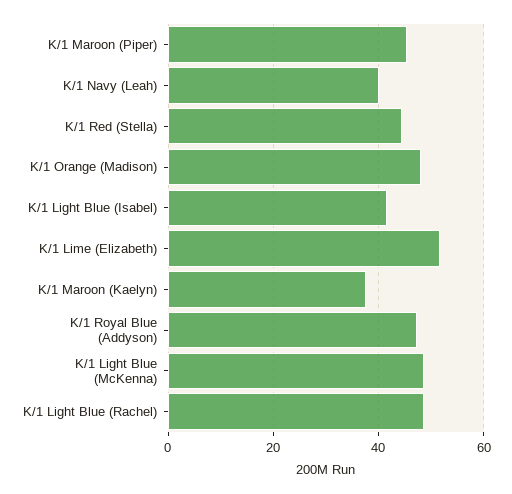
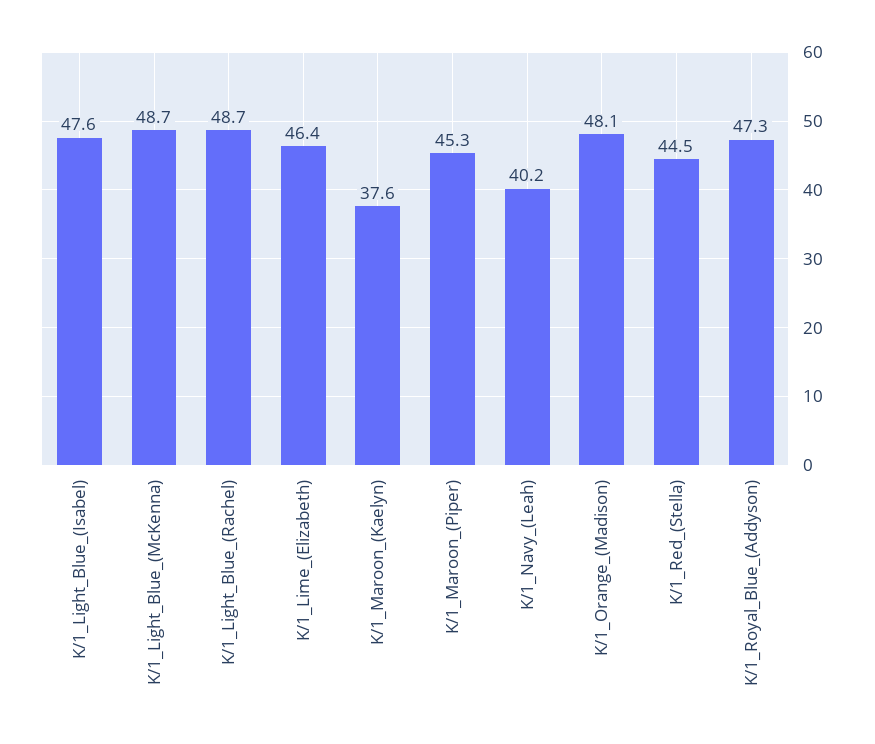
  {
    "K/1 Maroon (Piper)": 45.3,
    "K/1 Navy (Leah)": 40.2,
    "K/1 Red (Stella)": 44.5,
    "K/1 Orange (Madison)": 48.1,
-   "K/1 Light Blue (Isabel)": 42,
+   "K/1 Light Blue (Isabel)": 47.6,
-   "K/1 Lime (Elizabeth)": 52,
+   "K/1 Lime (Elizabeth)": 46.4,
    "K/1 Maroon (Kaelyn)": 37.6,
    "K/1 Royal Blue (Addyson)": 47.3,
    "K/1 Light Blue (McKenna)": 48.7,
    "K/1 Light Blue (Rachel)": 48.7
  }

